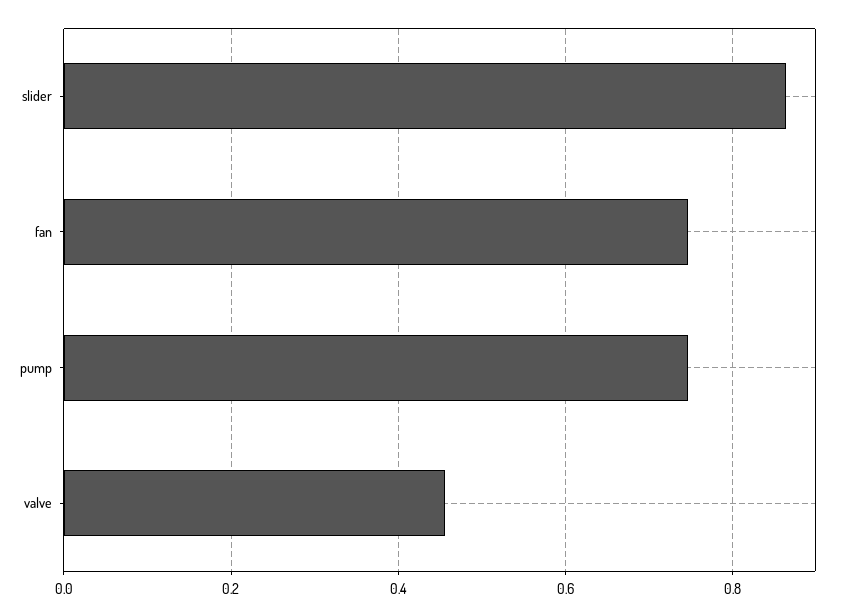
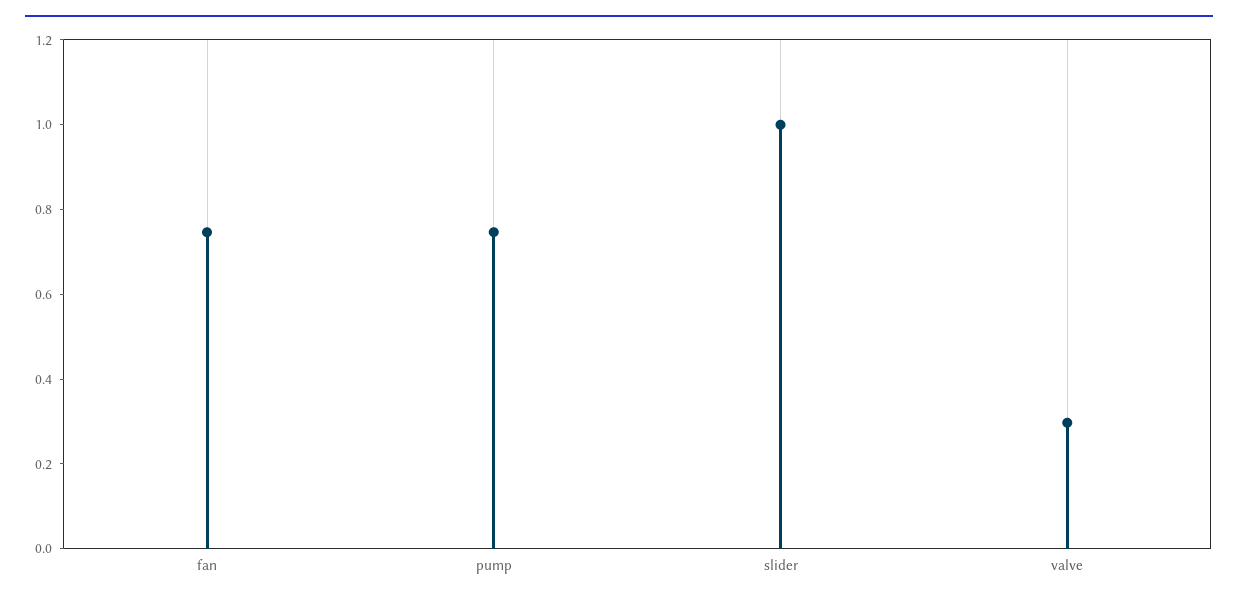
  {
-   "slider": 0.86,
+   "slider": 1,
    "fan": 0.74,
    "pump": 0.74,
-   "valve": 0.46
+   "valve": 0.3
  }

